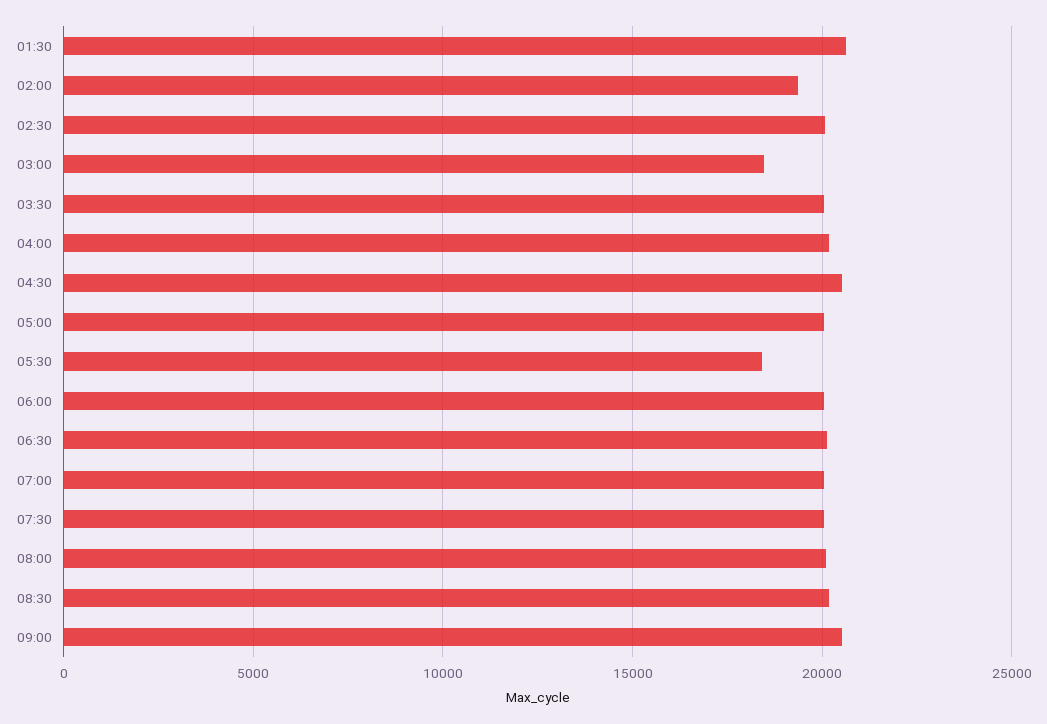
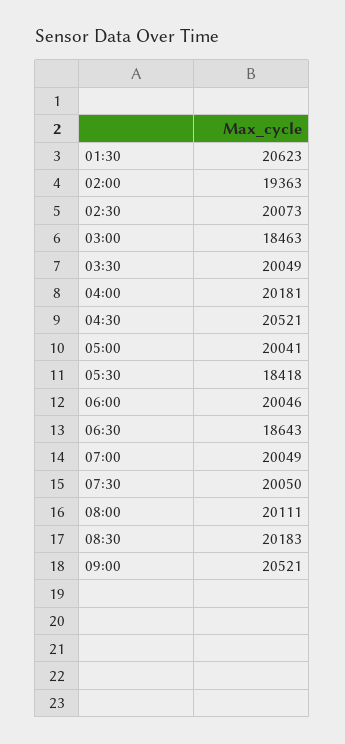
  {
    "01:30": 20623,
    "02:00": 19363,
    "02:30": 20073,
    "03:00": 18463,
    "03:30": 20049,
    "04:00": 20181,
    "04:30": 20521,
    "05:00": 20041,
    "05:30": 18418,
    "06:00": 20046,
-   "06:30": 20000,
+   "06:30": 18643,
    "07:00": 20049,
    "07:30": 20050,
    "08:00": 20111,
    "08:30": 20183,
    "09:00": 20521
  }

